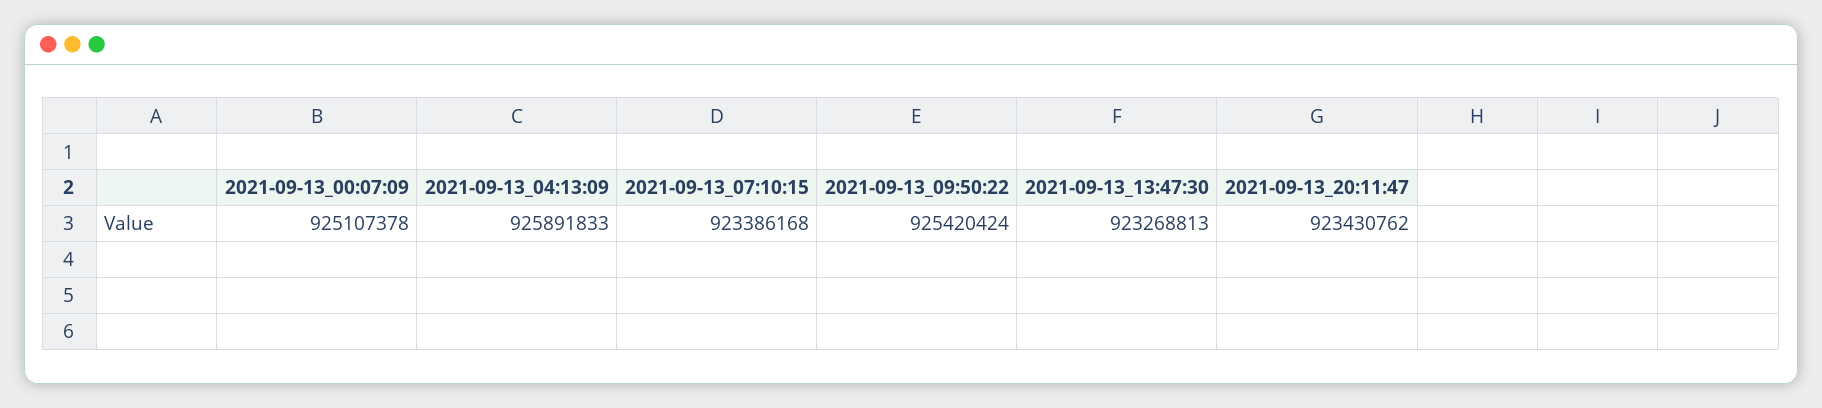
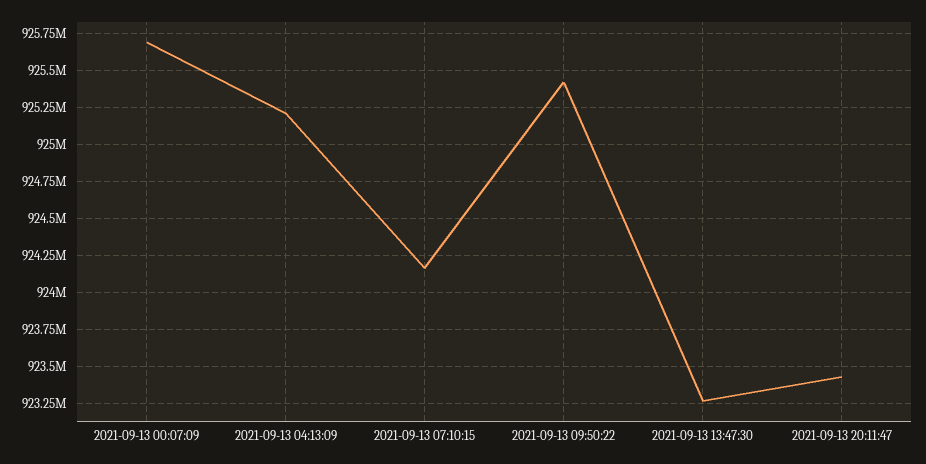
  {
-   "2021-09-13_00:07:09": 925107378,
+   "2021-09-13_00:07:09": 925700000,
-   "2021-09-13_04:13:09": 925891833,
+   "2021-09-13_04:13:09": 925200000,
-   "2021-09-13_07:10:15": 923386168,
+   "2021-09-13_07:10:15": 924150000,
    "2021-09-13_09:50:22": 925420424,
    "2021-09-13_13:47:30": 923268813,
    "2021-09-13_20:11:47": 923430762
  }

